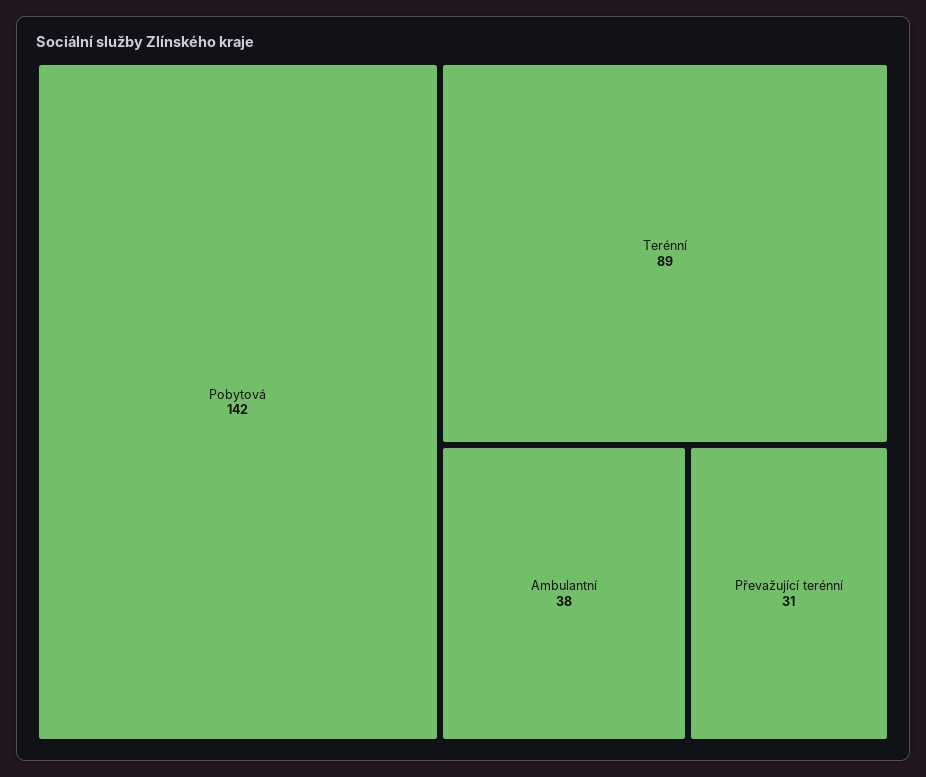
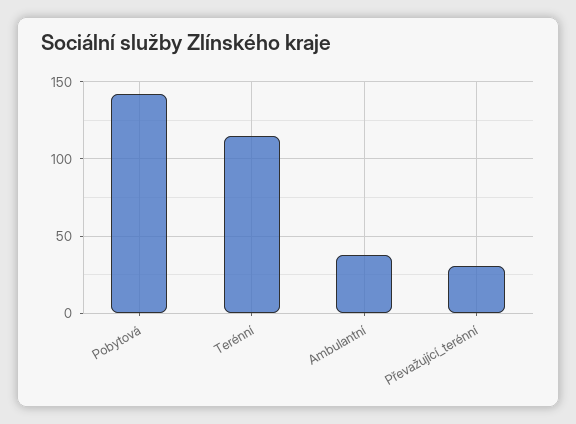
  {
    "Pobytová": 142,
-   "Terénní": 89,
+   "Terénní": 115,
    "Ambulantní": 38,
    "Převažující terénní": 31
  }

